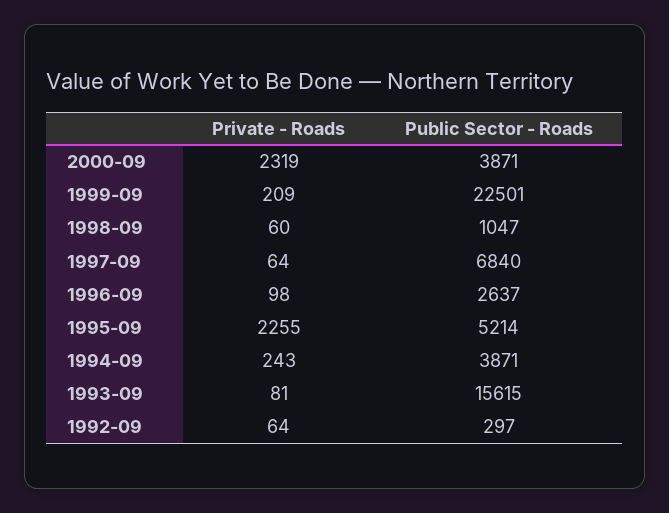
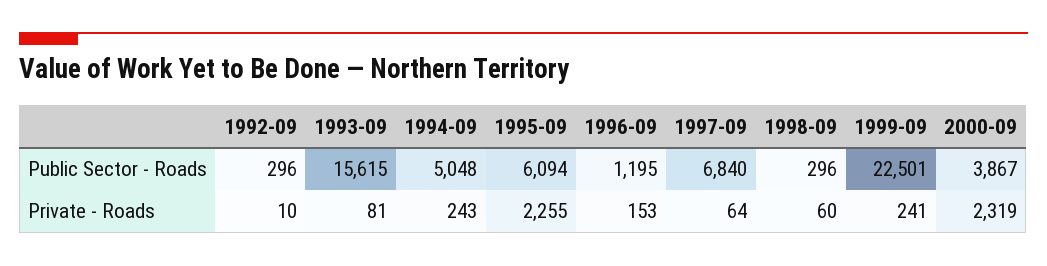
  {
    "Private - Roads": {
      "2000-09": 2319,
-     "1999-09": 209,
+     "1999-09": 241,
      "1998-09": 60,
      "1997-09": 64,
-     "1996-09": 98,
+     "1996-09": 153,
      "1995-09": 2255,
      "1994-09": 243,
      "1993-09": 81,
-     "1992-09": 64
+     "1992-09": 10
    },
    "Public Sector - Roads": {
-     "2000-09": 3871,
+     "2000-09": 3867,
      "1999-09": 22501,
-     "1998-09": 1047,
+     "1998-09": 296,
      "1997-09": 6840,
-     "1996-09": 2637,
+     "1996-09": 1195,
-     "1995-09": 5214,
+     "1995-09": 6094,
-     "1994-09": 3871,
+     "1994-09": 5048,
      "1993-09": 15615,
-     "1992-09": 297
+     "1992-09": 296
    }
  }

